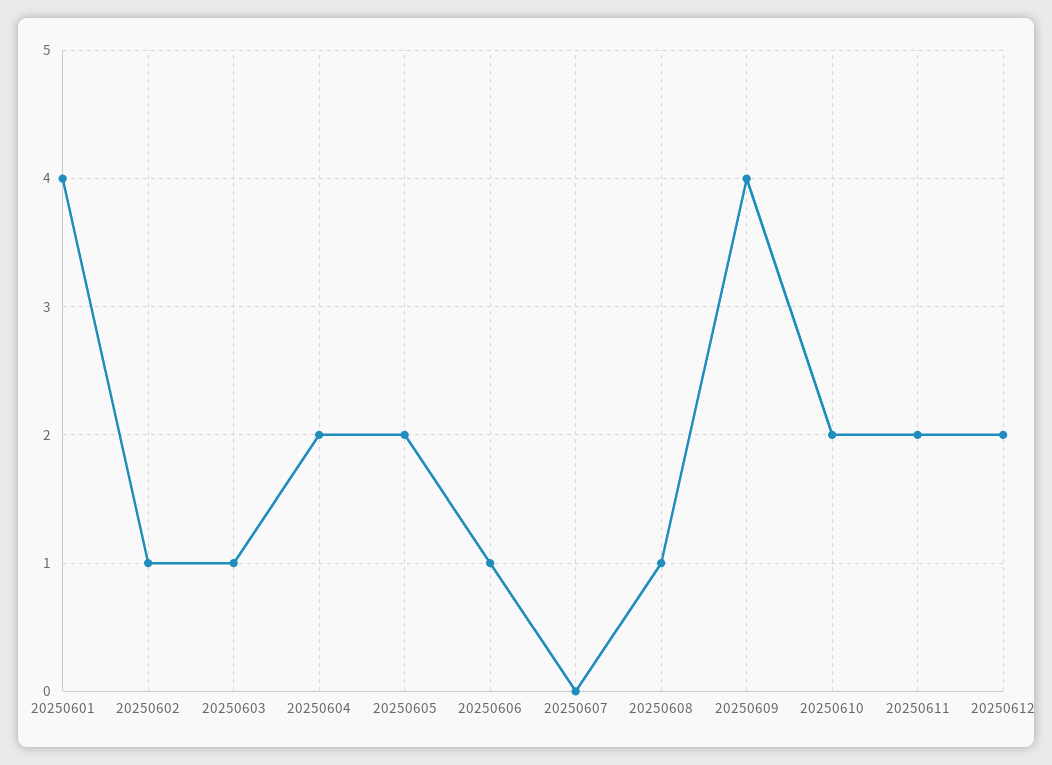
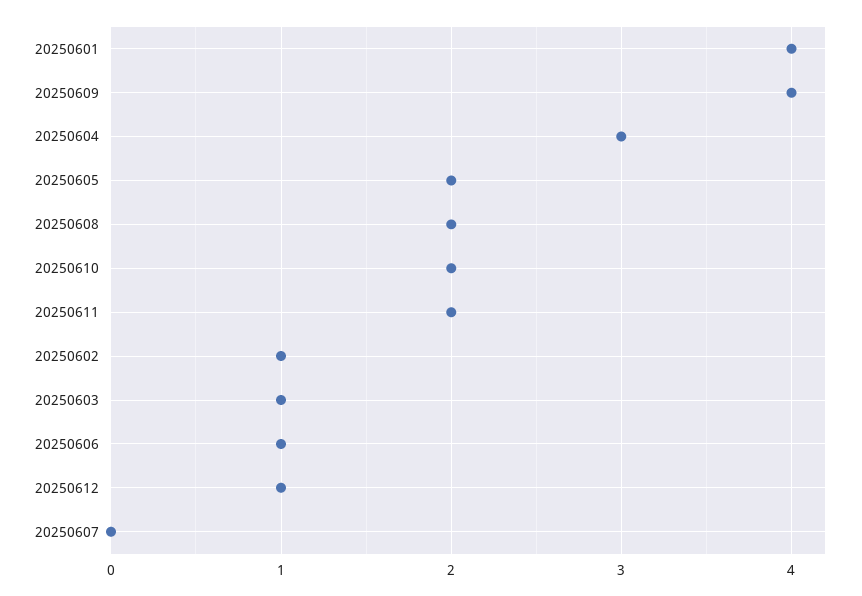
  {
    "20250601": 4,
    "20250602": 1,
    "20250603": 1,
-   "20250604": 2,
+   "20250604": 3,
    "20250605": 2,
    "20250606": 1,
    "20250607": 0,
-   "20250608": 1,
+   "20250608": 2,
    "20250609": 4,
    "20250610": 2,
    "20250611": 2,
-   "20250612": 2
+   "20250612": 1
  }

